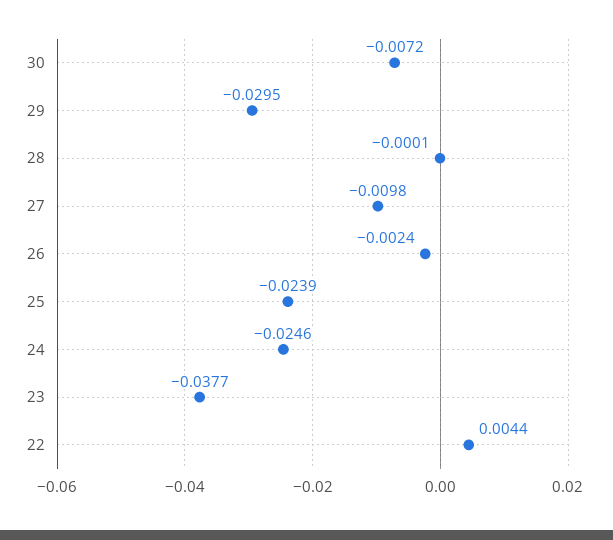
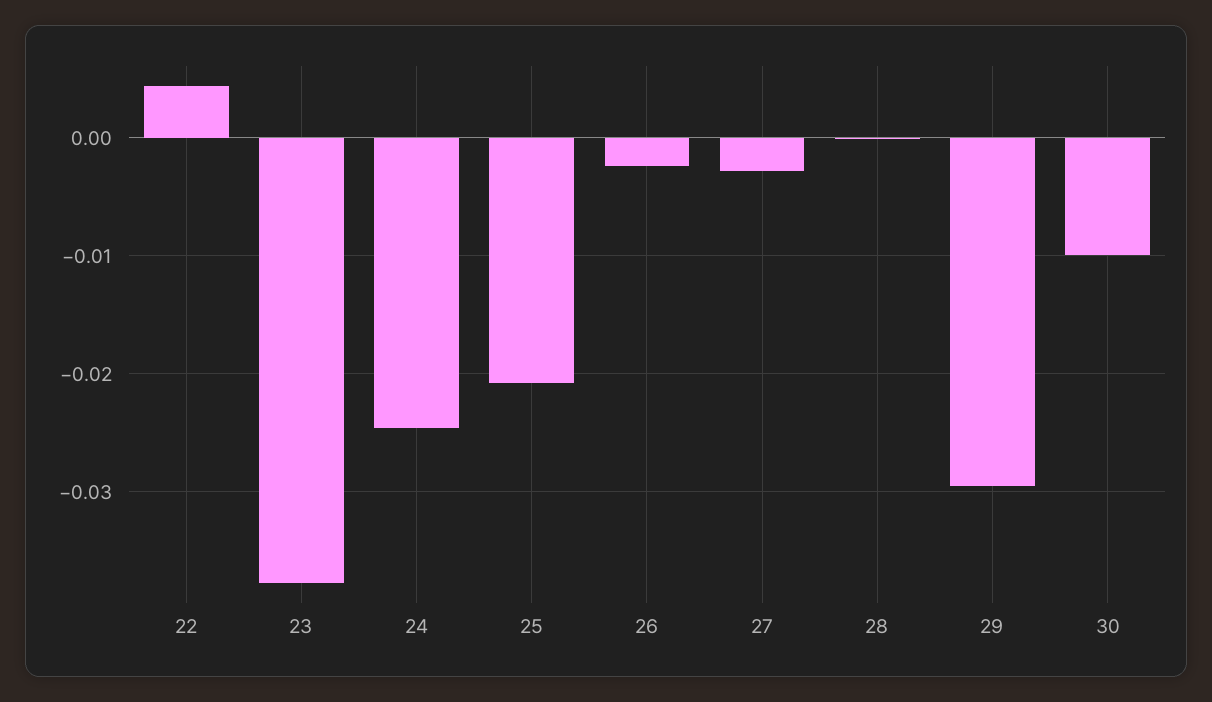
  {
-   "30": -0.0072,
+   "30": -0.01,
    "29": -0.0295,
    "28": -0.0001,
-   "27": -0.0098,
+   "27": -0.003,
    "26": -0.0024,
-   "25": -0.0239,
+   "25": -0.021,
    "24": -0.0246,
    "23": -0.0377,
    "22": 0.0044
  }

